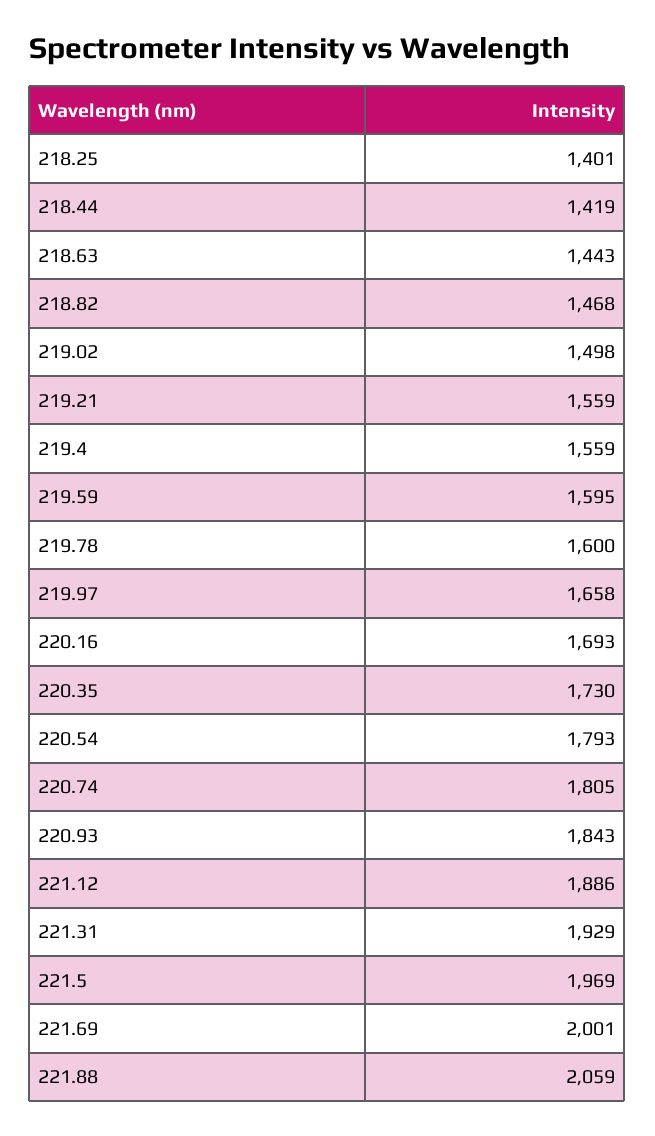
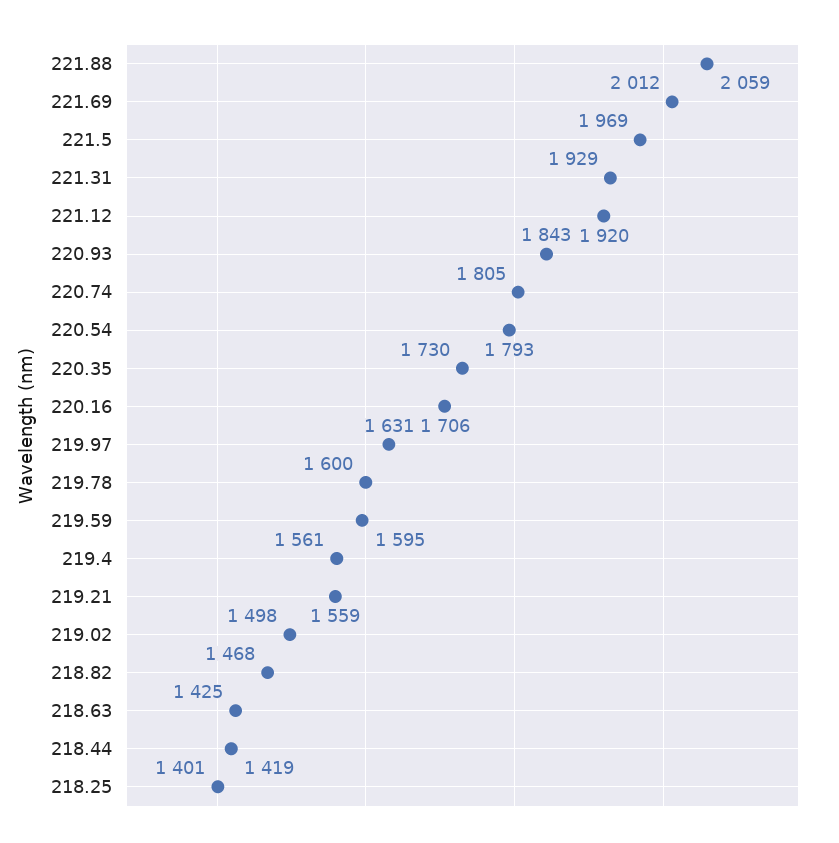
  {
    "218.25": 1401,
    "218.44": 1419,
-   "218.63": 1443,
+   "218.63": 1425,
    "218.82": 1468,
    "219.02": 1498,
    "219.21": 1559,
-   "219.4": 1559,
+   "219.4": 1561,
    "219.59": 1595,
    "219.78": 1600,
-   "219.97": 1658,
+   "219.97": 1631,
-   "220.16": 1693,
+   "220.16": 1706,
    "220.35": 1730,
    "220.54": 1793,
    "220.74": 1805,
    "220.93": 1843,
-   "221.12": 1886,
+   "221.12": 1920,
    "221.31": 1929,
    "221.5": 1969,
-   "221.69": 2001,
+   "221.69": 2012,
    "221.88": 2059
  }

